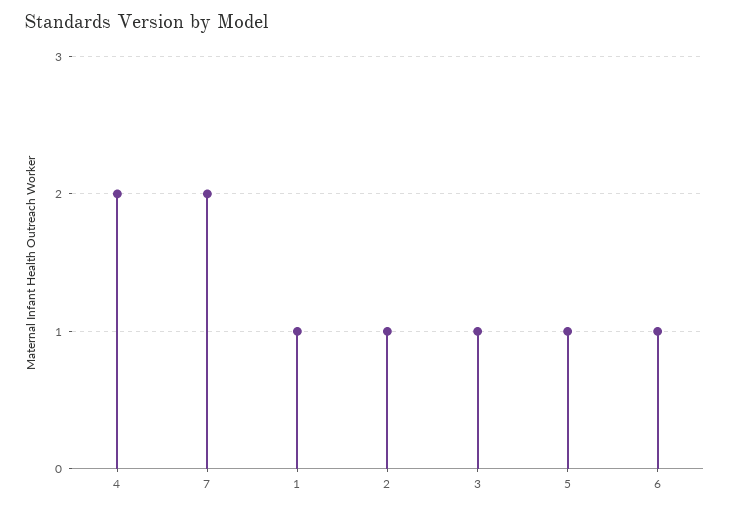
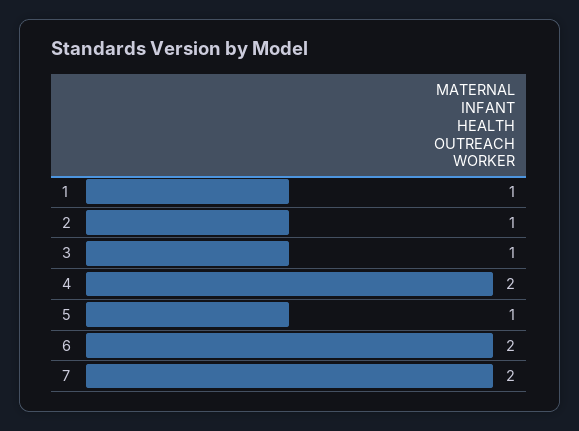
  {
    "4": 2,
    "7": 2,
    "1": 1,
    "2": 1,
    "3": 1,
    "5": 1,
-   "6": 1
+   "6": 2
  }

